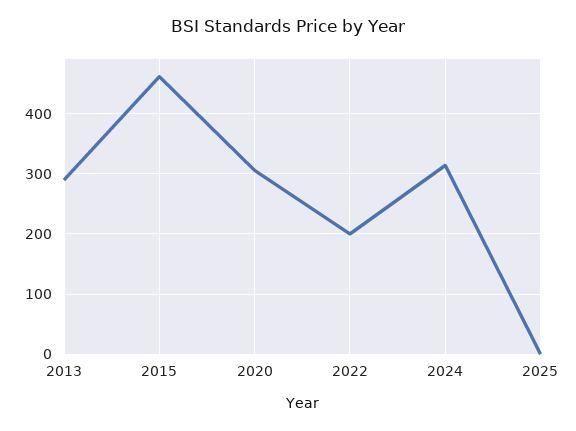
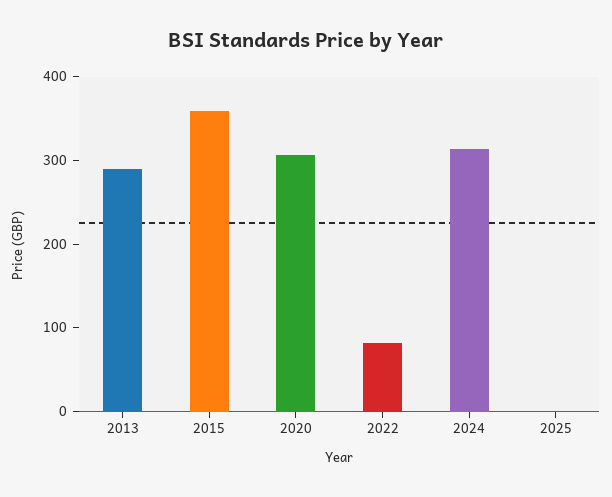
  {
    "2013": 290,
-   "2015": 460,
+   "2015": 360,
    "2020": 310,
-   "2022": 200,
+   "2022": 80,
    "2024": 310,
    "2025": 0
  }

